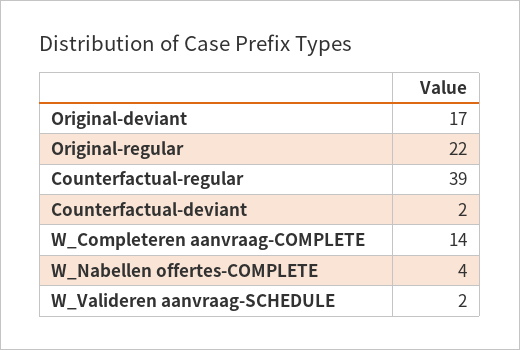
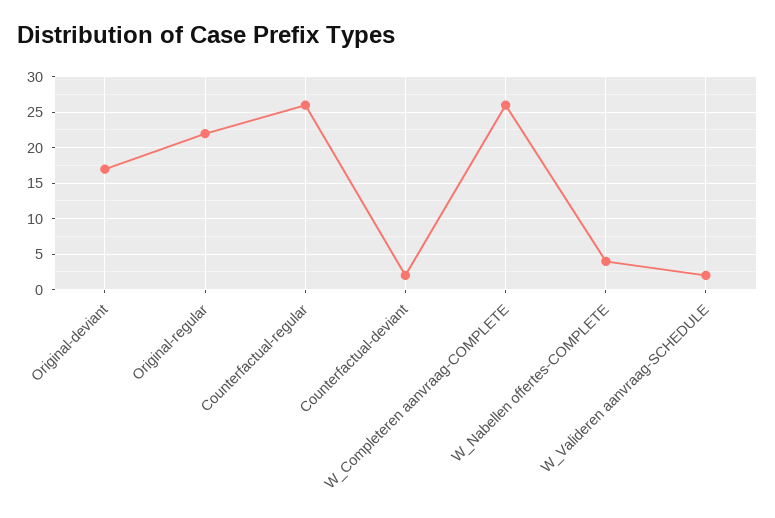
  {
    "Original-deviant": 17,
    "Original-regular": 22,
-   "Counterfactual-regular": 39,
+   "Counterfactual-regular": 26,
    "Counterfactual-deviant": 2,
-   "W_Completeren aanvraag-COMPLETE": 14,
+   "W_Completeren aanvraag-COMPLETE": 26,
    "W_Nabellen offertes-COMPLETE": 4,
    "W_Valideren aanvraag-SCHEDULE": 2
  }

